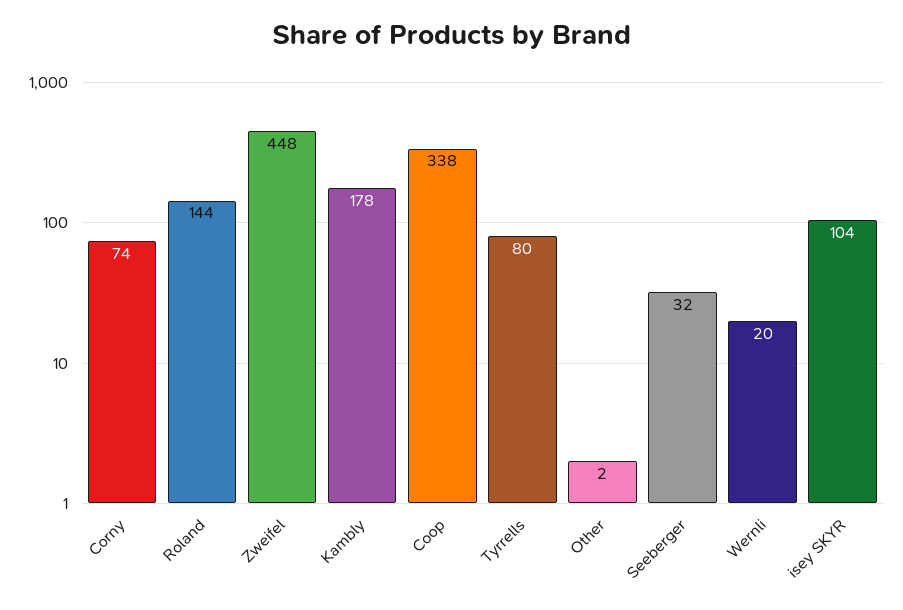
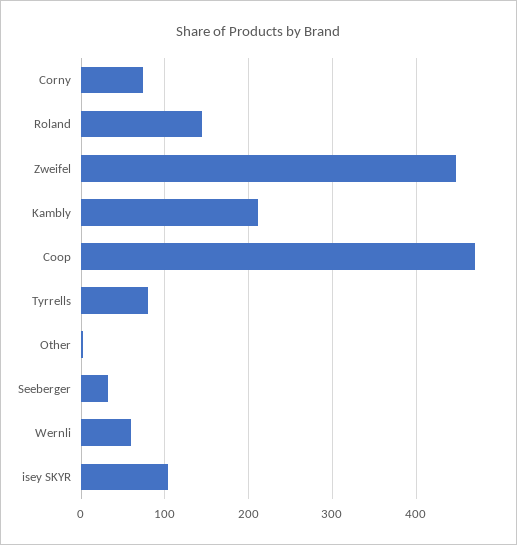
  {
    "Corny": 74,
    "Roland": 144,
    "Zweifel": 448,
-   "Kambly": 178,
+   "Kambly": 210,
-   "Coop": 338,
+   "Coop": 470,
    "Tyrrells": 80,
    "Other": 2,
    "Seeberger": 32,
-   "Wernli": 20,
+   "Wernli": 60,
    "isey SKYR": 104
  }

